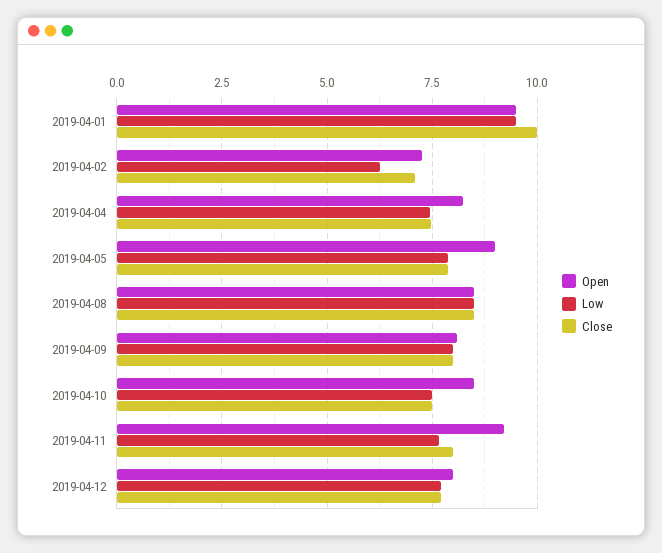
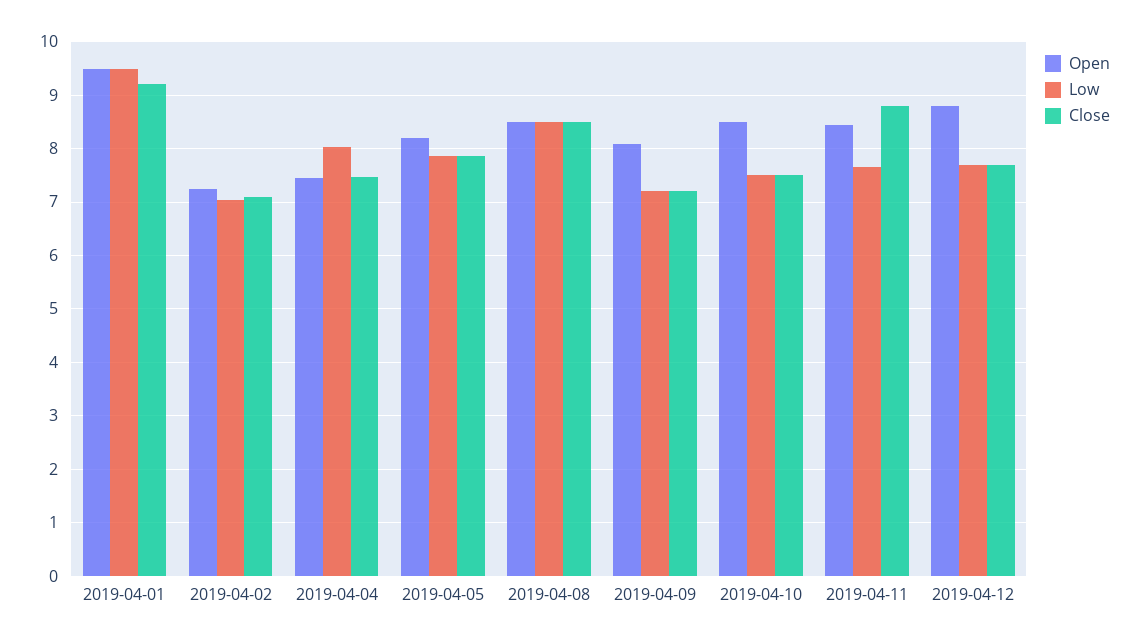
  {
    "Open": {
      "2019-04-01": 9.4,
      "2019-04-02": 7.2,
-     "2019-04-04": 8.25,
+     "2019-04-04": 7.4,
-     "2019-04-05": 9,
+     "2019-04-05": 8.2,
      "2019-04-08": 8.6,
      "2019-04-09": 8,
      "2019-04-10": 8.6,
-     "2019-04-11": 9.25,
+     "2019-04-11": 8.4,
-     "2019-04-12": 8
+     "2019-04-12": 8.8
    },
    "Low": {
      "2019-04-01": 9.4,
-     "2019-04-02": 6.25,
+     "2019-04-02": 7,
-     "2019-04-04": 7.5,
+     "2019-04-04": 8,
      "2019-04-05": 7.8,
      "2019-04-08": 8.6,
-     "2019-04-09": 8,
+     "2019-04-09": 7.2,
      "2019-04-10": 7.6,
      "2019-04-11": 7.6,
      "2019-04-12": 7.8
    },
    "Close": {
-     "2019-04-01": 10,
+     "2019-04-01": 9.2,
      "2019-04-02": 7.2,
      "2019-04-04": 7.4,
      "2019-04-05": 7.8,
      "2019-04-08": 8.6,
-     "2019-04-09": 8,
+     "2019-04-09": 7.2,
      "2019-04-10": 7.6,
-     "2019-04-11": 8,
+     "2019-04-11": 8.8,
      "2019-04-12": 7.8
    }
  }

